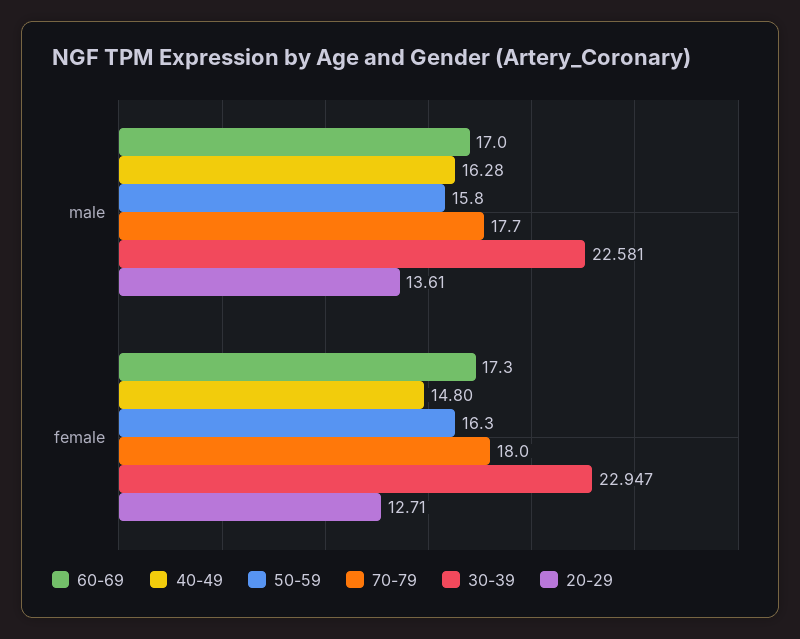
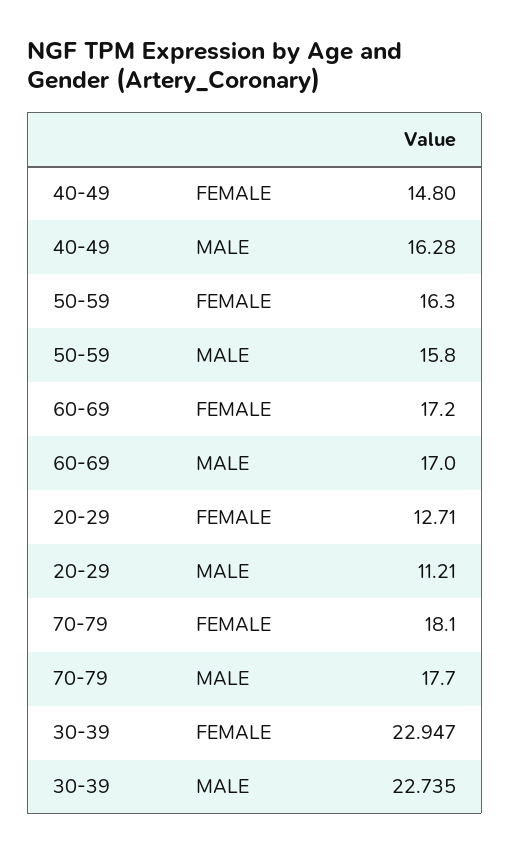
  {
    "60-69": {
      "male": 17,
-     "female": 17.3
+     "female": 17.2
    },
    "40-49": {
      "male": 16.28,
      "female": 14.8
    },
    "50-59": {
      "male": 15.8,
      "female": 16.3
    },
    "70-79": {
      "male": 17.7,
-     "female": 18
+     "female": 18.1
    },
    "30-39": {
-     "male": 22.581,
+     "male": 22.735,
      "female": 22.947
    },
    "20-29": {
-     "male": 13.61,
+     "male": 11.21,
      "female": 12.71
    }
  }

